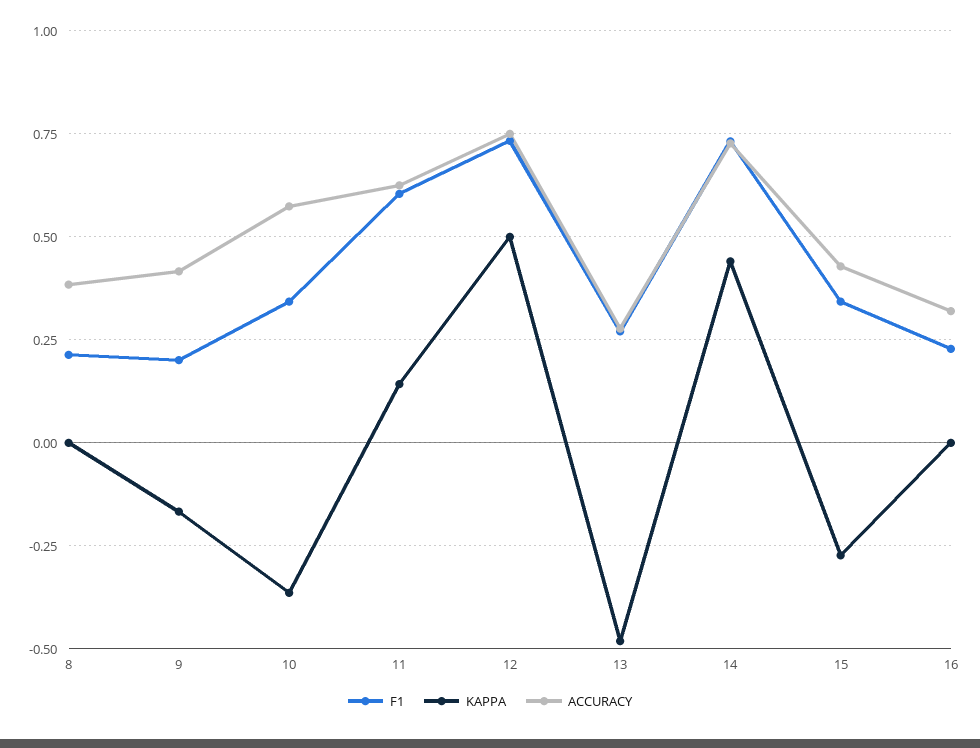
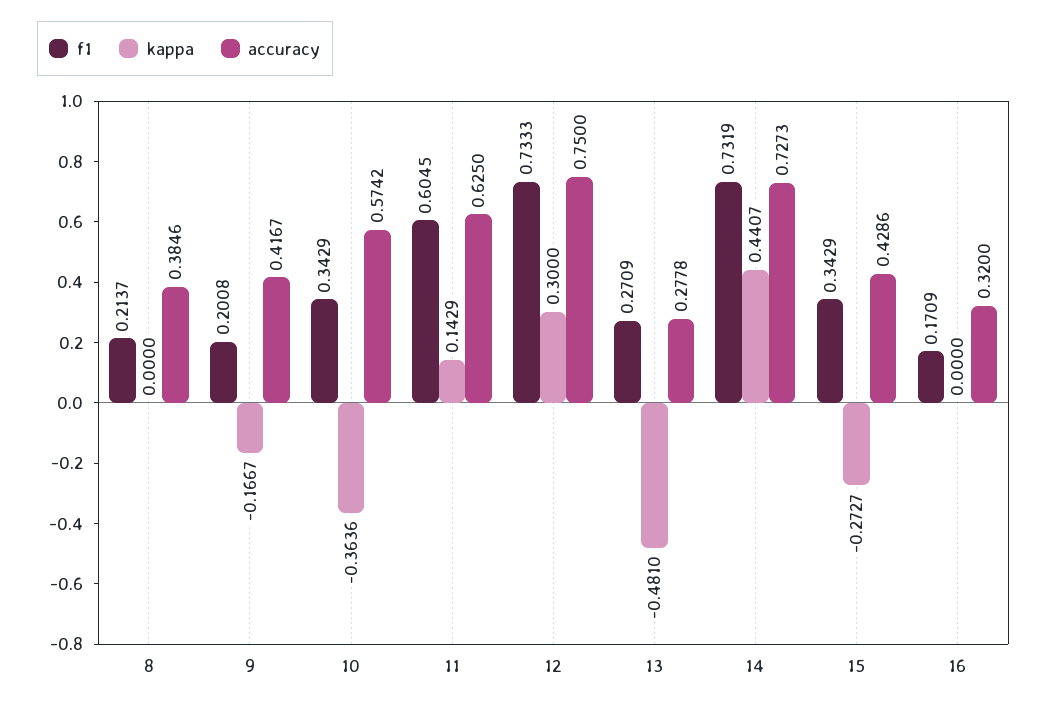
  {
    "F1": {
      "8": 0.2137,
      "9": 0.2008,
      "10": 0.3429,
      "11": 0.6045,
      "12": 0.7333,
      "13": 0.2709,
      "14": 0.7319,
      "15": 0.3429,
-     "16": 0.225
+     "16": 0.1709
    },
    "KAPPA": {
      "8": 0,
      "9": -0.1667,
      "10": -0.3636,
      "11": 0.1429,
-     "12": 0.5,
+     "12": 0.3,
      "13": -0.481,
      "14": 0.4407,
      "15": -0.2727,
      "16": 0
    },
    "ACCURACY": {
      "8": 0.3846,
      "9": 0.4167,
      "10": 0.5742,
      "11": 0.625,
      "12": 0.75,
      "13": 0.2778,
      "14": 0.7273,
      "15": 0.4286,
      "16": 0.32
    }
  }

